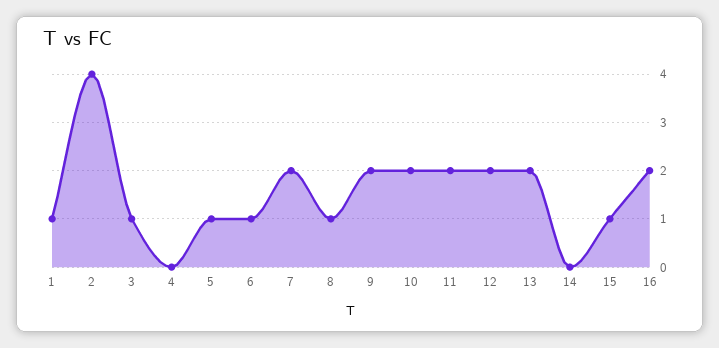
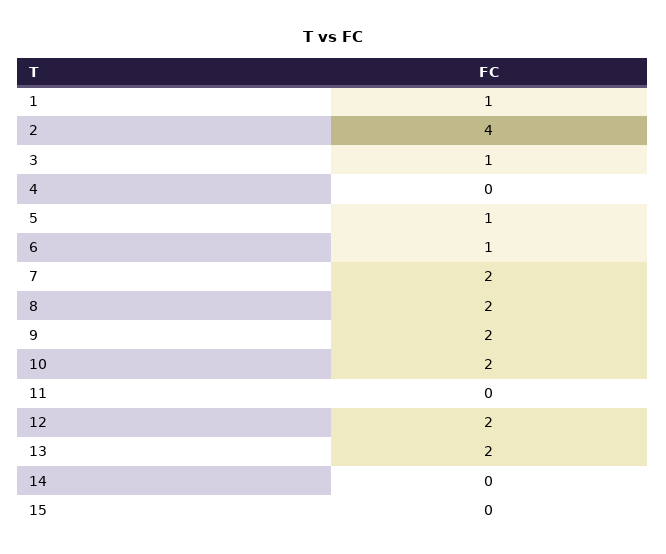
  {
    "1": 1,
    "2": 4,
    "3": 1,
    "4": 0,
    "5": 1,
    "6": 1,
    "7": 2,
-   "8": 1,
+   "8": 2,
    "9": 2,
    "10": 2,
-   "11": 2,
+   "11": 0,
    "12": 2,
    "13": 2,
    "14": 0,
-   "15": 1,
+   "15": 0
-   "16": 2
  }

